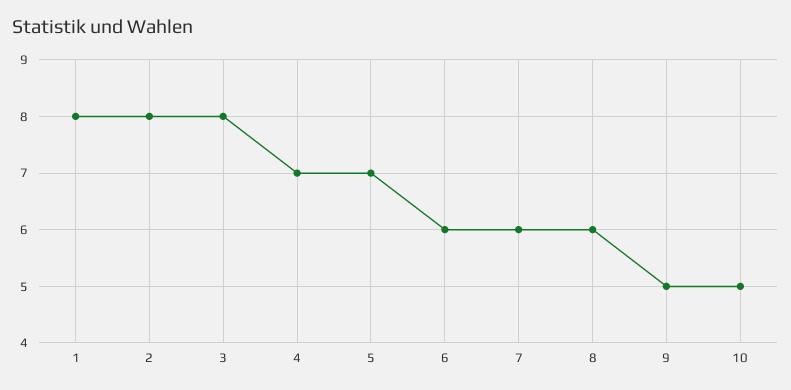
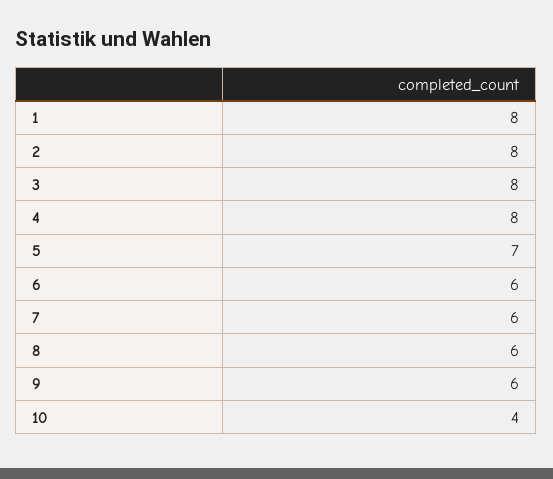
  {
    "1": 8,
    "2": 8,
    "3": 8,
-   "4": 7,
+   "4": 8,
    "5": 7,
    "6": 6,
    "7": 6,
    "8": 6,
-   "9": 5,
+   "9": 6,
-   "10": 5
+   "10": 4
  }

